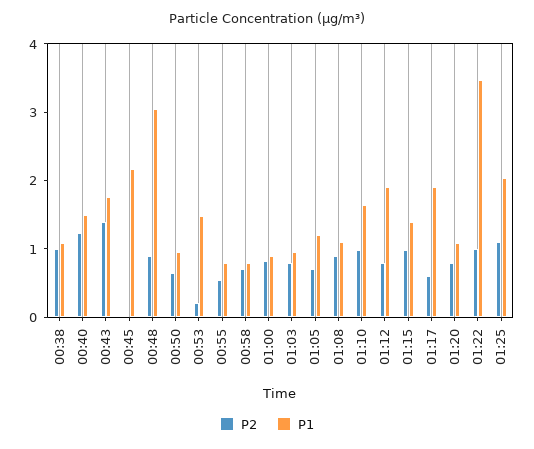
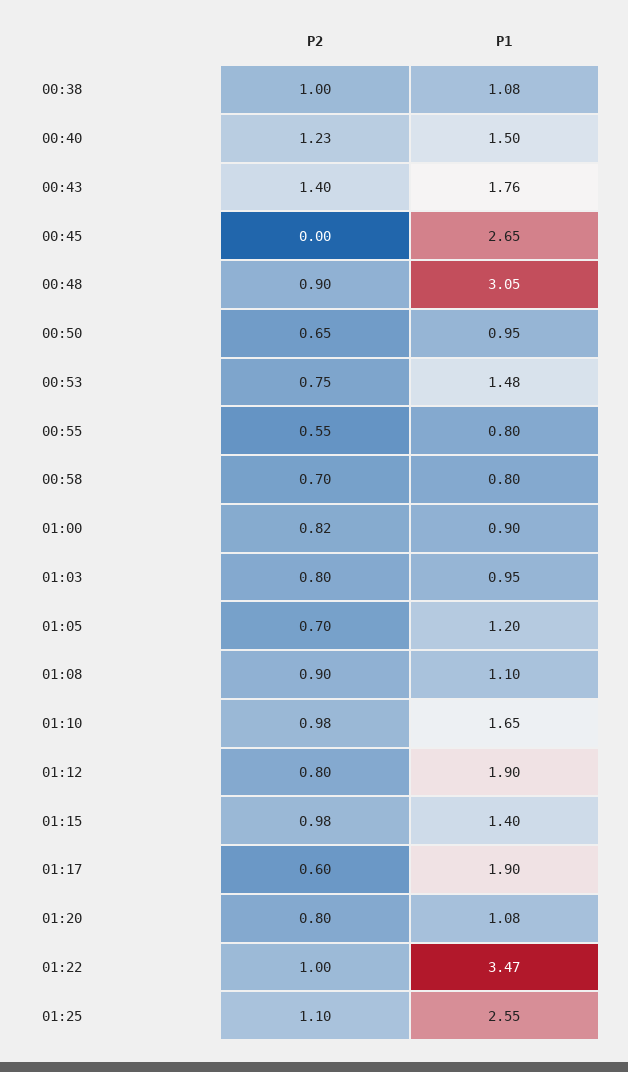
  {
    "P2": {
      "00:38": 1,
      "00:40": 1.23,
      "00:43": 1.4,
      "00:45": 0,
      "00:48": 0.9,
      "00:50": 0.65,
-     "00:53": 0.2,
+     "00:53": 0.75,
      "00:55": 0.55,
      "00:58": 0.7,
      "01:00": 0.82,
      "01:03": 0.8,
      "01:05": 0.7,
      "01:08": 0.9,
      "01:10": 0.98,
      "01:12": 0.8,
      "01:15": 0.98,
      "01:17": 0.6,
      "01:20": 0.8,
      "01:22": 1,
      "01:25": 1.1
    },
    "P1": {
      "00:38": 1.08,
      "00:40": 1.5,
      "00:43": 1.76,
-     "00:45": 2.2,
+     "00:45": 2.65,
      "00:48": 3.05,
      "00:50": 0.95,
      "00:53": 1.48,
      "00:55": 0.8,
      "00:58": 0.8,
      "01:00": 0.9,
      "01:03": 0.95,
      "01:05": 1.2,
      "01:08": 1.1,
      "01:10": 1.65,
      "01:12": 1.9,
      "01:15": 1.4,
      "01:17": 1.9,
      "01:20": 1.08,
      "01:22": 3.47,
-     "01:25": 2
+     "01:25": 2.55
    }
  }

